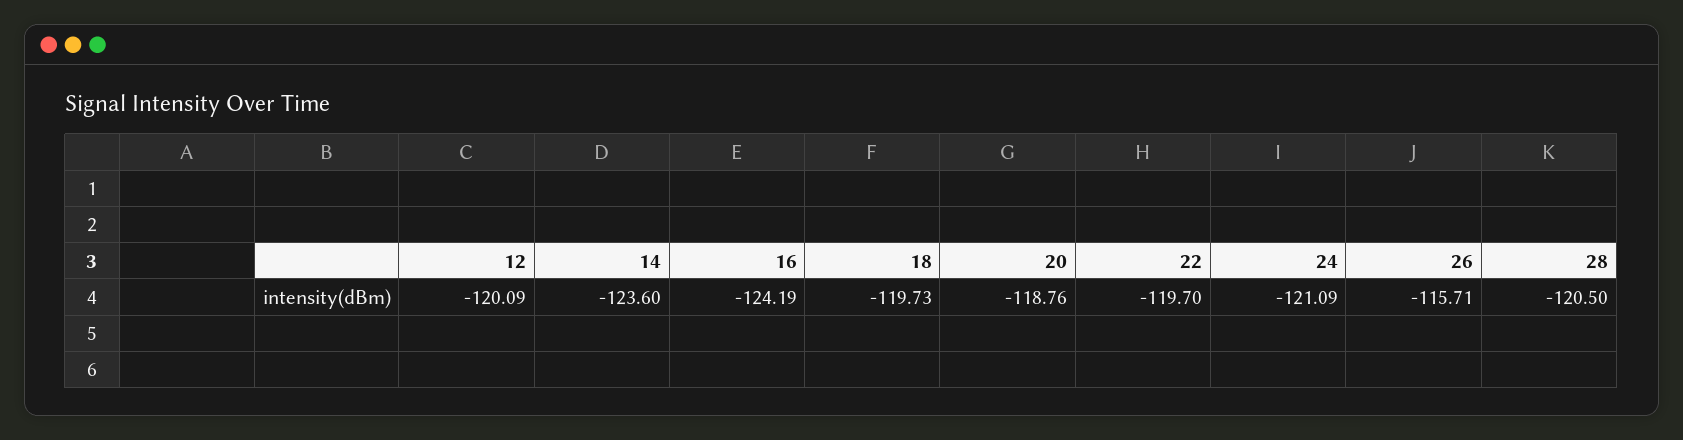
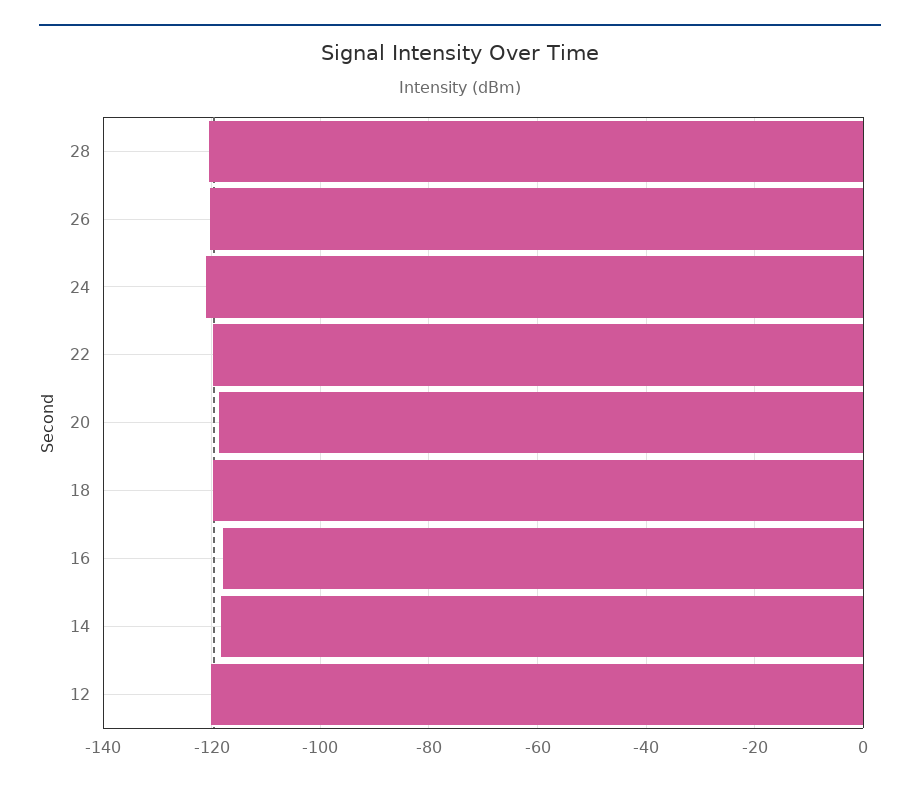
  {
    "12": -120.09,
-   "14": -123.6,
+   "14": -118,
-   "16": -124.19,
+   "16": -118,
    "18": -119.73,
    "20": -118.76,
    "22": -119.7,
    "24": -121.09,
-   "26": -115.71,
+   "26": -120,
    "28": -120.5
  }

